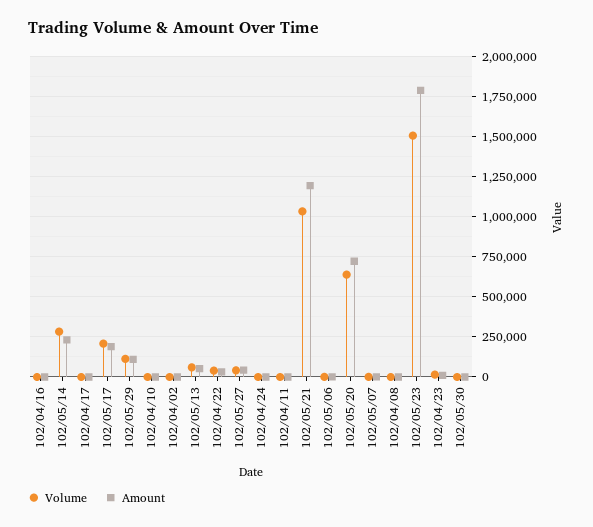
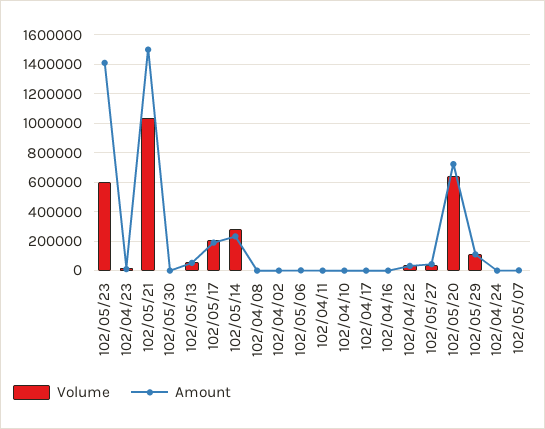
  {
    "Volume": {
      "102/04/16": 0,
      "102/05/14": 300000,
      "102/04/17": 0,
      "102/05/17": 200000,
      "102/05/29": 100000,
      "102/04/10": 0,
      "102/04/02": 0,
      "102/05/13": 50000,
      "102/04/22": 50000,
      "102/05/27": 50000,
      "102/04/24": 0,
      "102/04/11": 0,
      "102/05/21": 1050000,
      "102/05/06": 0,
      "102/05/20": 650000,
      "102/05/07": 0,
      "102/04/08": 0,
-     "102/05/23": 1500000,
+     "102/05/23": 600000,
      "102/04/23": 0,
      "102/05/30": 0
    },
    "Amount": {
      "102/04/16": 0,
      "102/05/14": 250000,
      "102/04/17": 0,
      "102/05/17": 200000,
      "102/05/29": 100000,
      "102/04/10": 0,
      "102/04/02": 0,
      "102/05/13": 50000,
      "102/04/22": 50000,
      "102/05/27": 50000,
      "102/04/24": 0,
      "102/04/11": 0,
-     "102/05/21": 1200000,
+     "102/05/21": 1500000,
      "102/05/06": 0,
      "102/05/20": 700000,
      "102/05/07": 0,
      "102/04/08": 0,
-     "102/05/23": 1800000,
+     "102/05/23": 1400000,
      "102/04/23": 0,
      "102/05/30": 0
    }
  }

